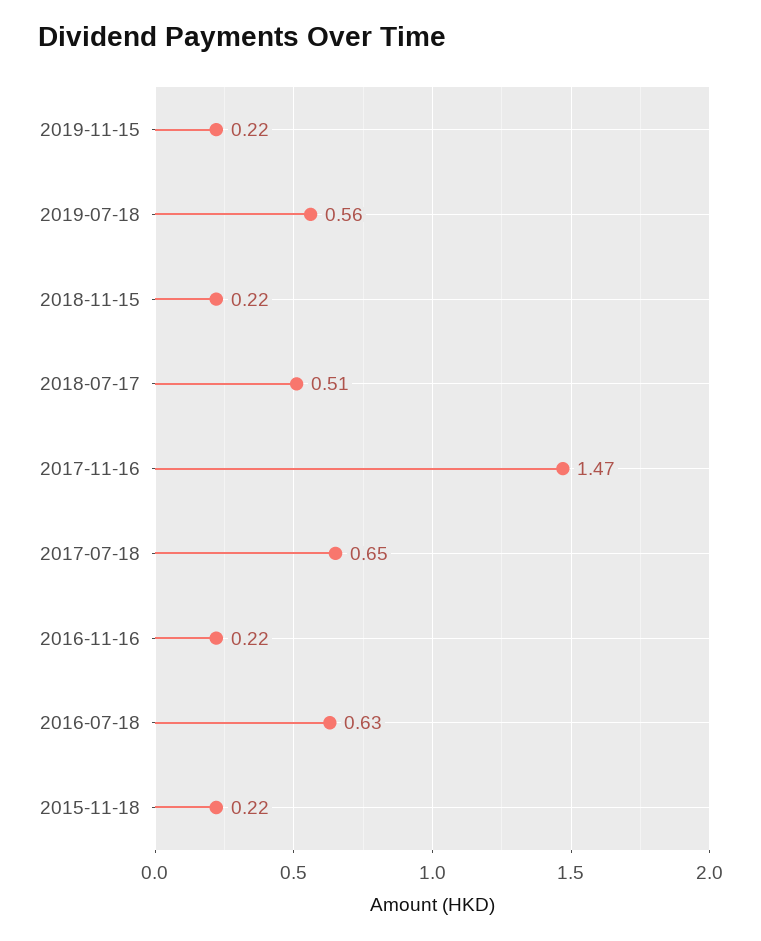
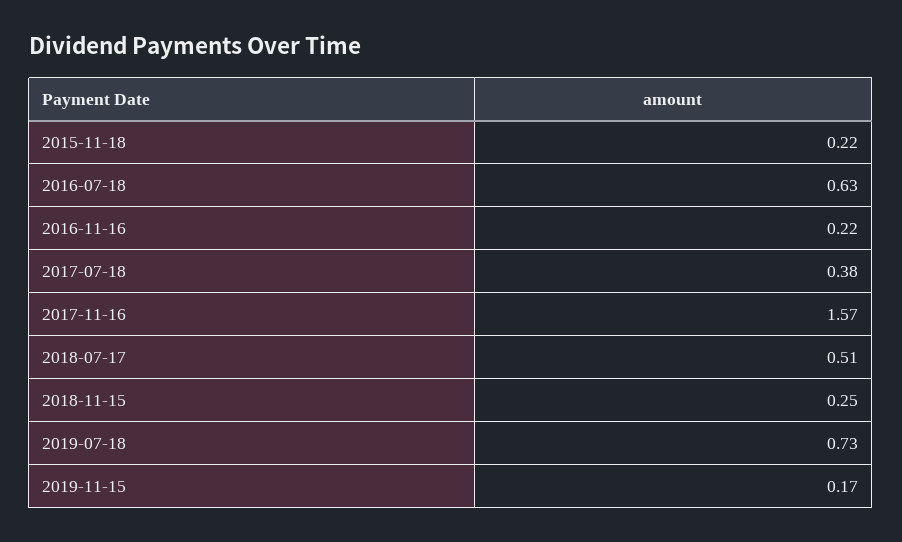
  {
-   "2019-11-15": 0.22,
+   "2019-11-15": 0.17,
-   "2019-07-18": 0.56,
+   "2019-07-18": 0.73,
-   "2018-11-15": 0.22,
+   "2018-11-15": 0.25,
    "2018-07-17": 0.51,
-   "2017-11-16": 1.47,
+   "2017-11-16": 1.57,
-   "2017-07-18": 0.65,
+   "2017-07-18": 0.38,
    "2016-11-16": 0.22,
    "2016-07-18": 0.63,
    "2015-11-18": 0.22
  }

